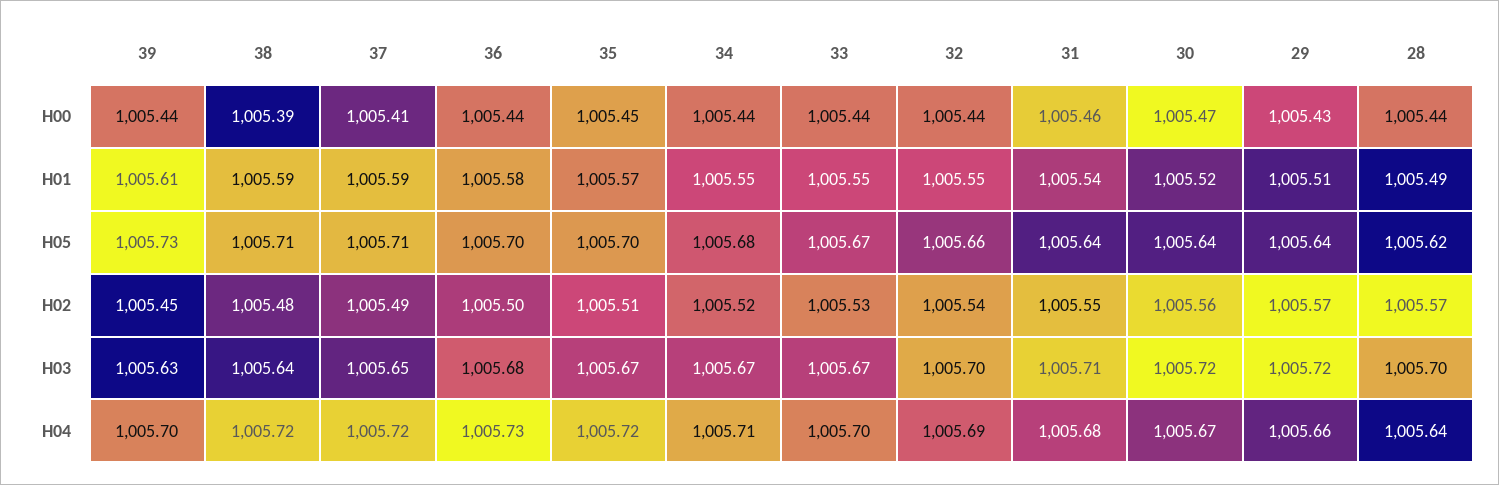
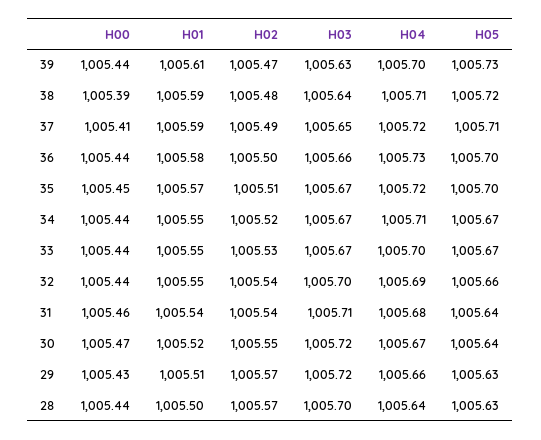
  {
    "39": {
      "H00": 1005.44,
      "H01": 1005.61,
      "H05": 1005.73,
-     "H02": 1005.45,
+     "H02": 1005.47,
      "H03": 1005.63,
      "H04": 1005.7
    },
    "38": {
      "H00": 1005.39,
      "H01": 1005.59,
-     "H05": 1005.71,
+     "H05": 1005.72,
      "H02": 1005.48,
      "H03": 1005.64,
-     "H04": 1005.72
+     "H04": 1005.71
    },
    "37": {
      "H00": 1005.41,
      "H01": 1005.59,
      "H05": 1005.71,
      "H02": 1005.49,
      "H03": 1005.65,
      "H04": 1005.72
    },
    "36": {
      "H00": 1005.44,
      "H01": 1005.58,
      "H05": 1005.7,
      "H02": 1005.5,
-     "H03": 1005.68,
+     "H03": 1005.66,
      "H04": 1005.73
    },
    "35": {
      "H00": 1005.45,
      "H01": 1005.57,
      "H05": 1005.7,
      "H02": 1005.51,
      "H03": 1005.67,
      "H04": 1005.72
    },
    "34": {
      "H00": 1005.44,
      "H01": 1005.55,
-     "H05": 1005.68,
+     "H05": 1005.67,
      "H02": 1005.52,
      "H03": 1005.67,
      "H04": 1005.71
    },
    "33": {
      "H00": 1005.44,
      "H01": 1005.55,
      "H05": 1005.67,
      "H02": 1005.53,
      "H03": 1005.67,
      "H04": 1005.7
    },
    "32": {
      "H00": 1005.44,
      "H01": 1005.55,
      "H05": 1005.66,
      "H02": 1005.54,
      "H03": 1005.7,
      "H04": 1005.69
    },
    "31": {
      "H00": 1005.46,
      "H01": 1005.54,
      "H05": 1005.64,
-     "H02": 1005.55,
+     "H02": 1005.54,
      "H03": 1005.71,
      "H04": 1005.68
    },
    "30": {
      "H00": 1005.47,
      "H01": 1005.52,
      "H05": 1005.64,
-     "H02": 1005.56,
+     "H02": 1005.55,
      "H03": 1005.72,
      "H04": 1005.67
    },
    "29": {
      "H00": 1005.43,
      "H01": 1005.51,
-     "H05": 1005.64,
+     "H05": 1005.63,
      "H02": 1005.57,
      "H03": 1005.72,
      "H04": 1005.66
    },
    "28": {
      "H00": 1005.44,
-     "H01": 1005.49,
+     "H01": 1005.5,
-     "H05": 1005.62,
+     "H05": 1005.63,
      "H02": 1005.57,
      "H03": 1005.7,
      "H04": 1005.64
    }
  }

